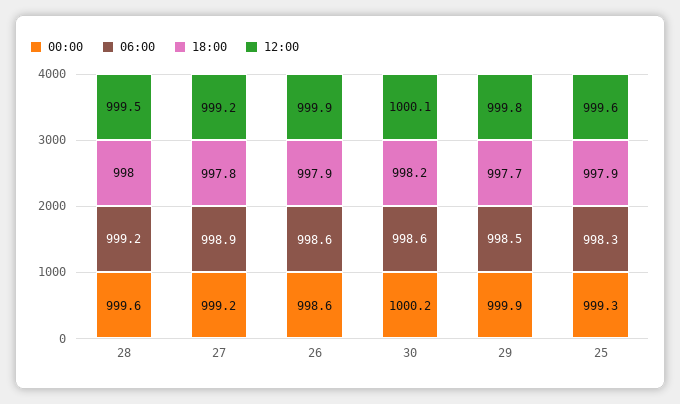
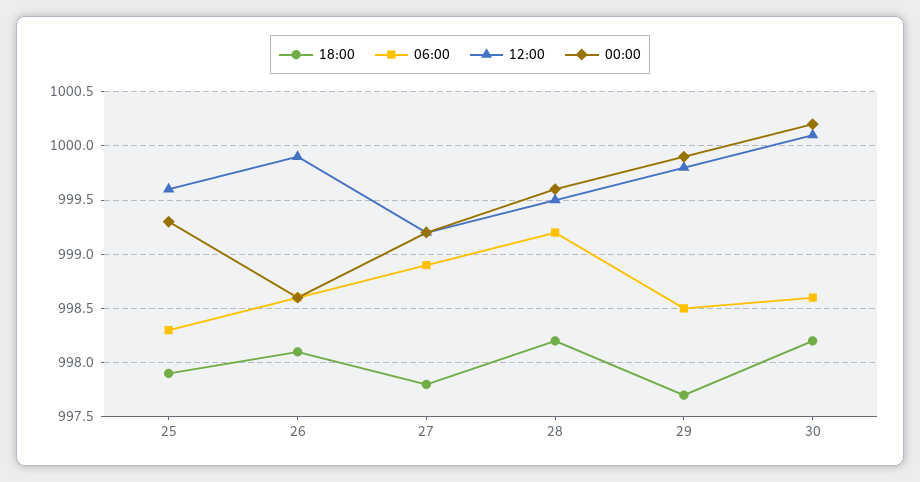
  {
    "00:00": {
      "28": 999.6,
      "27": 999.2,
      "26": 998.6,
      "30": 1000.2,
      "29": 999.9,
      "25": 999.3
    },
    "06:00": {
      "28": 999.2,
      "27": 998.9,
      "26": 998.6,
      "30": 998.6,
      "29": 998.5,
      "25": 998.3
    },
    "18:00": {
-     "28": 998,
+     "28": 998.2,
      "27": 997.8,
-     "26": 997.9,
+     "26": 998.1,
      "30": 998.2,
      "29": 997.7,
      "25": 997.9
    },
    "12:00": {
      "28": 999.5,
      "27": 999.2,
      "26": 999.9,
      "30": 1000.1,
      "29": 999.8,
      "25": 999.6
    }
  }

